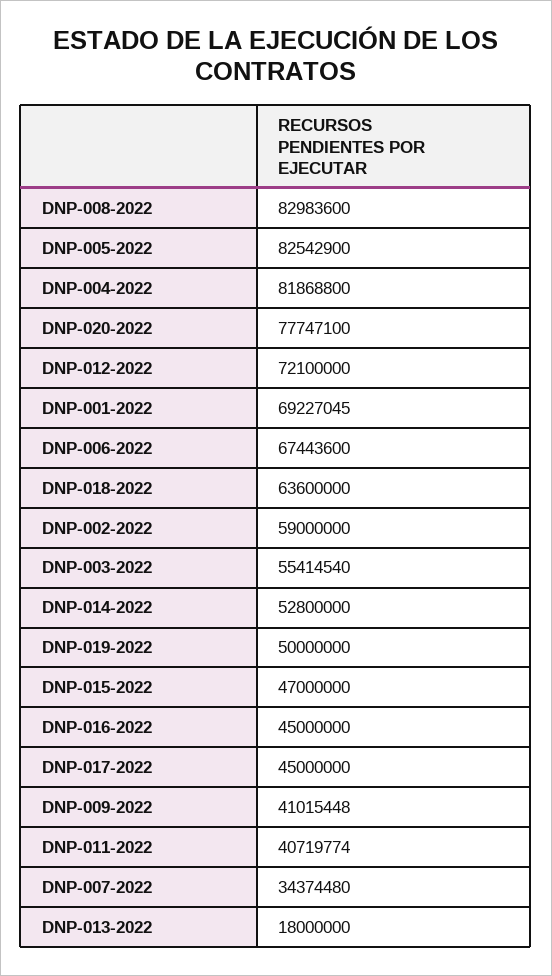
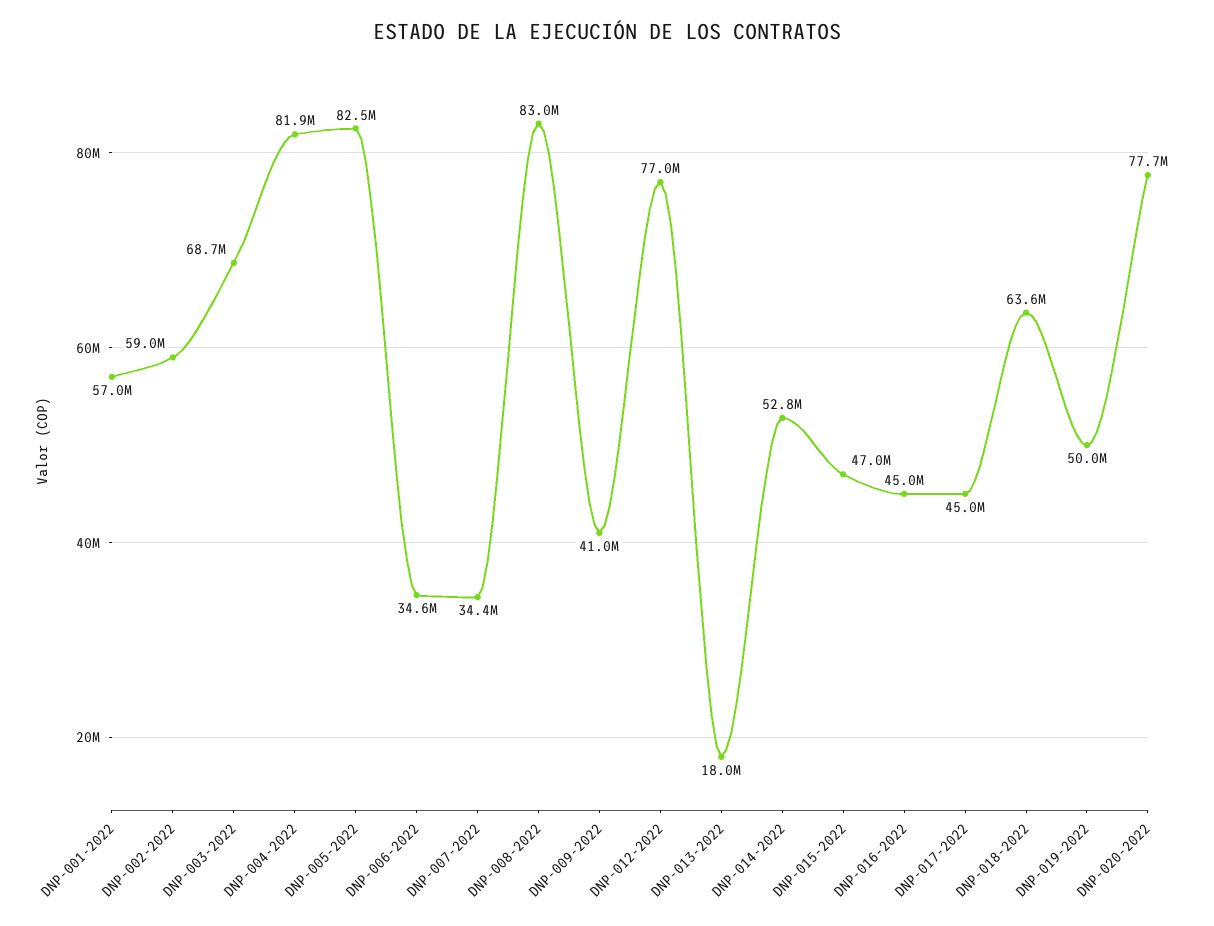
  {
    "DNP-008-2022": 82983600,
    "DNP-005-2022": 82542900,
    "DNP-004-2022": 81868800,
    "DNP-020-2022": 77747100,
-   "DNP-012-2022": 72100000,
+   "DNP-012-2022": 77000000,
-   "DNP-001-2022": 69227045,
+   "DNP-001-2022": 57000000,
-   "DNP-006-2022": 67443600,
+   "DNP-006-2022": 34600000,
    "DNP-018-2022": 63600000,
    "DNP-002-2022": 59000000,
-   "DNP-003-2022": 55414540,
+   "DNP-003-2022": 68700000,
    "DNP-014-2022": 52800000,
    "DNP-019-2022": 50000000,
    "DNP-015-2022": 47000000,
    "DNP-016-2022": 45000000,
    "DNP-017-2022": 45000000,
    "DNP-009-2022": 41015448,
-   "DNP-011-2022": 40719774,
    "DNP-007-2022": 34374480,
    "DNP-013-2022": 18000000
  }

